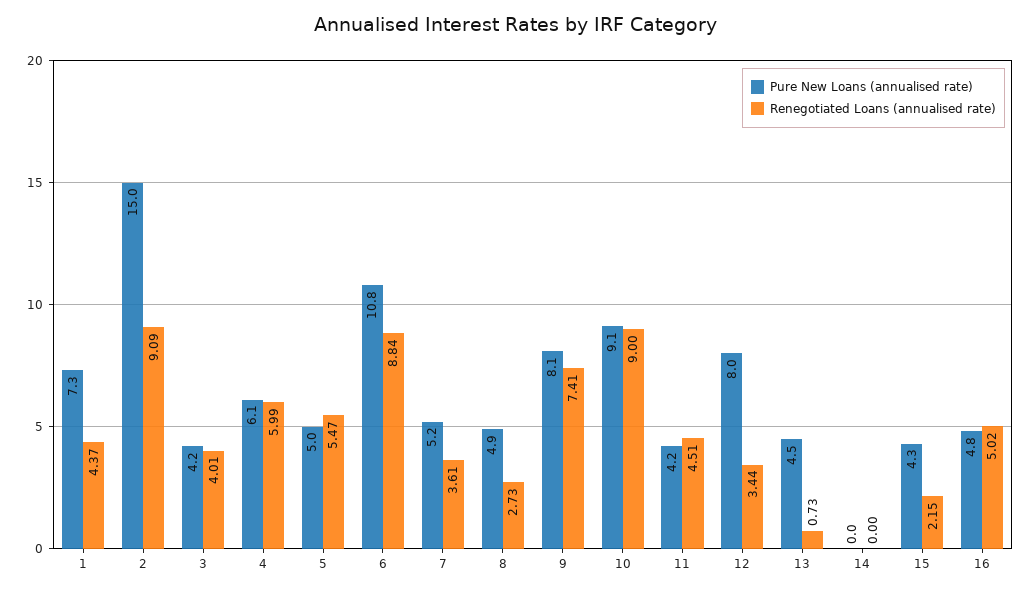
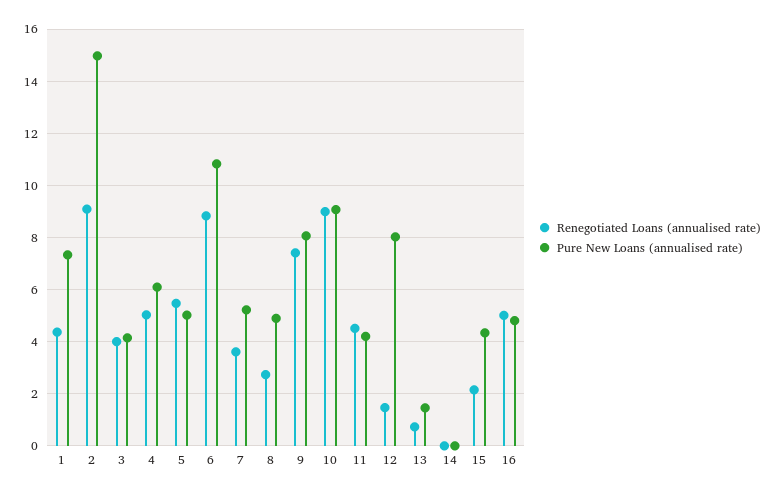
  {
    "Pure New Loans (annualised rate)": {
      "1": 7.3,
      "2": 15,
      "3": 4.2,
      "4": 6.1,
      "5": 5,
      "6": 10.8,
      "7": 5.2,
      "8": 4.9,
      "9": 8.1,
      "10": 9.1,
      "11": 4.2,
      "12": 8,
-     "13": 4.5,
+     "13": 1.5,
      "14": 0,
      "15": 4.3,
      "16": 4.8
    },
    "Renegotiated Loans (annualised rate)": {
      "1": 4.37,
      "2": 9.09,
      "3": 4.01,
-     "4": 5.99,
+     "4": 5,
      "5": 5.47,
      "6": 8.84,
      "7": 3.61,
      "8": 2.73,
      "9": 7.41,
      "10": 9,
      "11": 4.51,
-     "12": 3.44,
+     "12": 1.5,
      "13": 0.73,
      "14": 0,
      "15": 2.15,
      "16": 5.02
    }
  }

